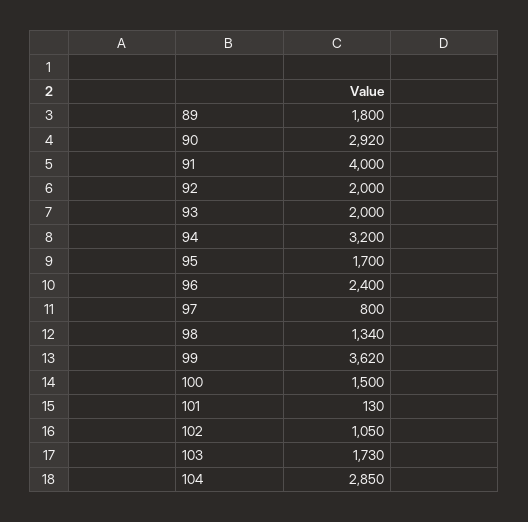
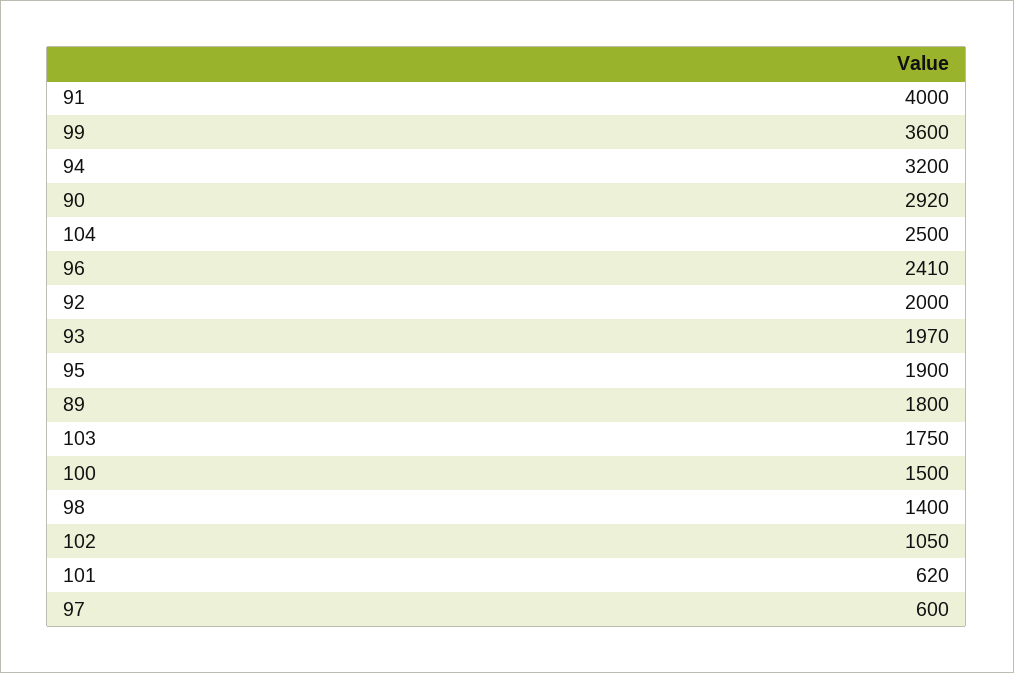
  {
    "89": 1800,
    "90": 2920,
    "91": 4000,
    "92": 2000,
-   "93": 2000,
+   "93": 1970,
    "94": 3200,
-   "95": 1700,
+   "95": 1900,
-   "96": 2400,
+   "96": 2410,
-   "97": 800,
+   "97": 600,
-   "98": 1340,
+   "98": 1400,
-   "99": 3620,
+   "99": 3600,
    "100": 1500,
-   "101": 130,
+   "101": 620,
    "102": 1050,
-   "103": 1730,
+   "103": 1750,
-   "104": 2850
+   "104": 2500
  }

